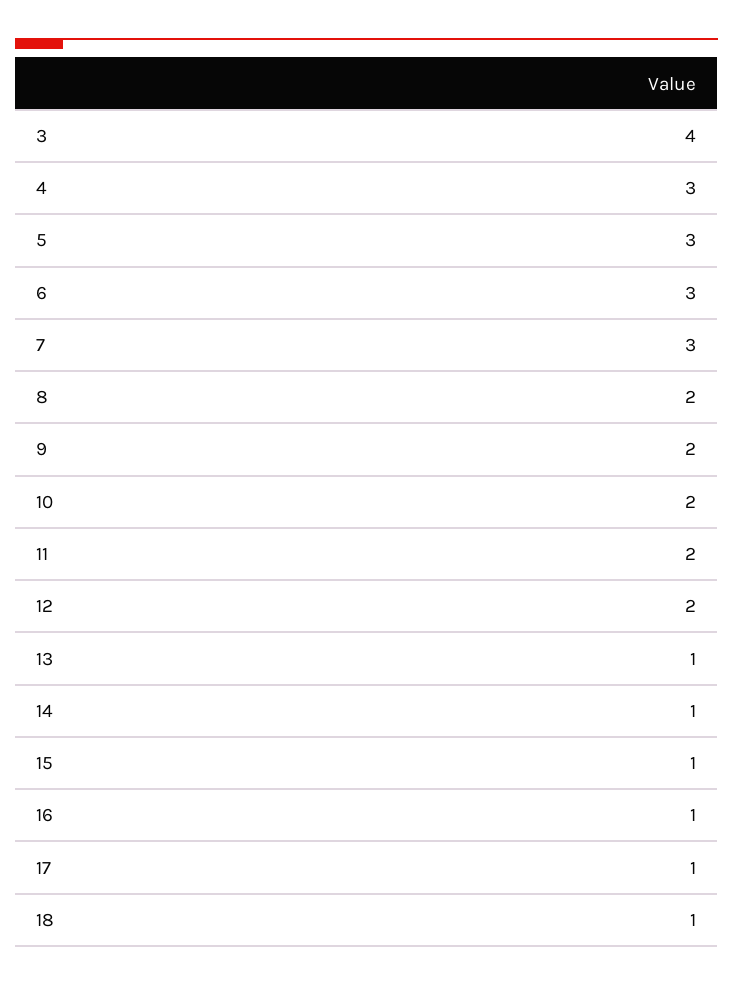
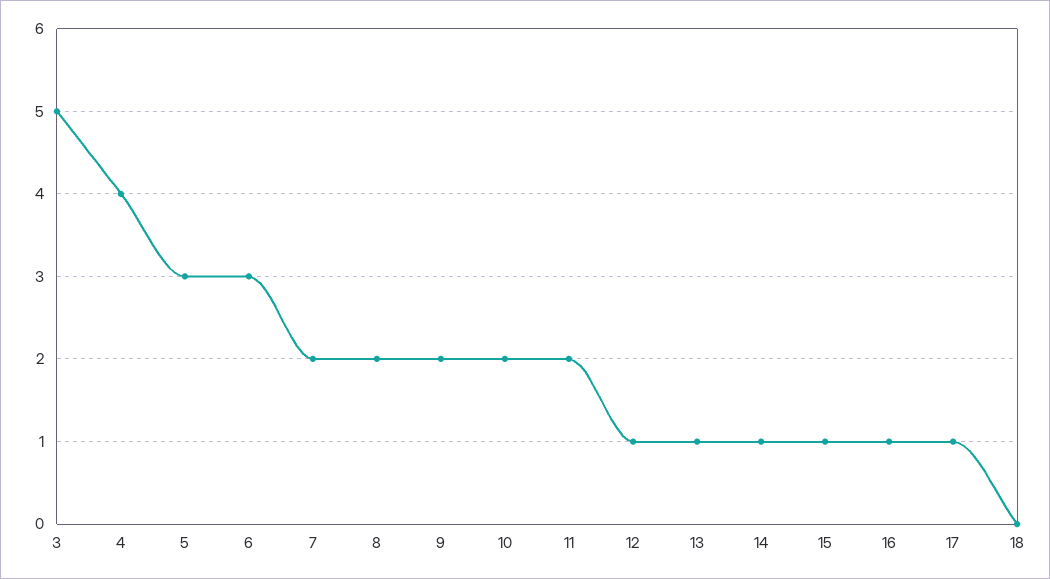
  {
-   "3": 4,
+   "3": 5,
-   "4": 3,
+   "4": 4,
    "5": 3,
    "6": 3,
-   "7": 3,
+   "7": 2,
    "8": 2,
    "9": 2,
    "10": 2,
    "11": 2,
-   "12": 2,
+   "12": 1,
    "13": 1,
    "14": 1,
    "15": 1,
    "16": 1,
    "17": 1,
-   "18": 1
+   "18": 0
  }

